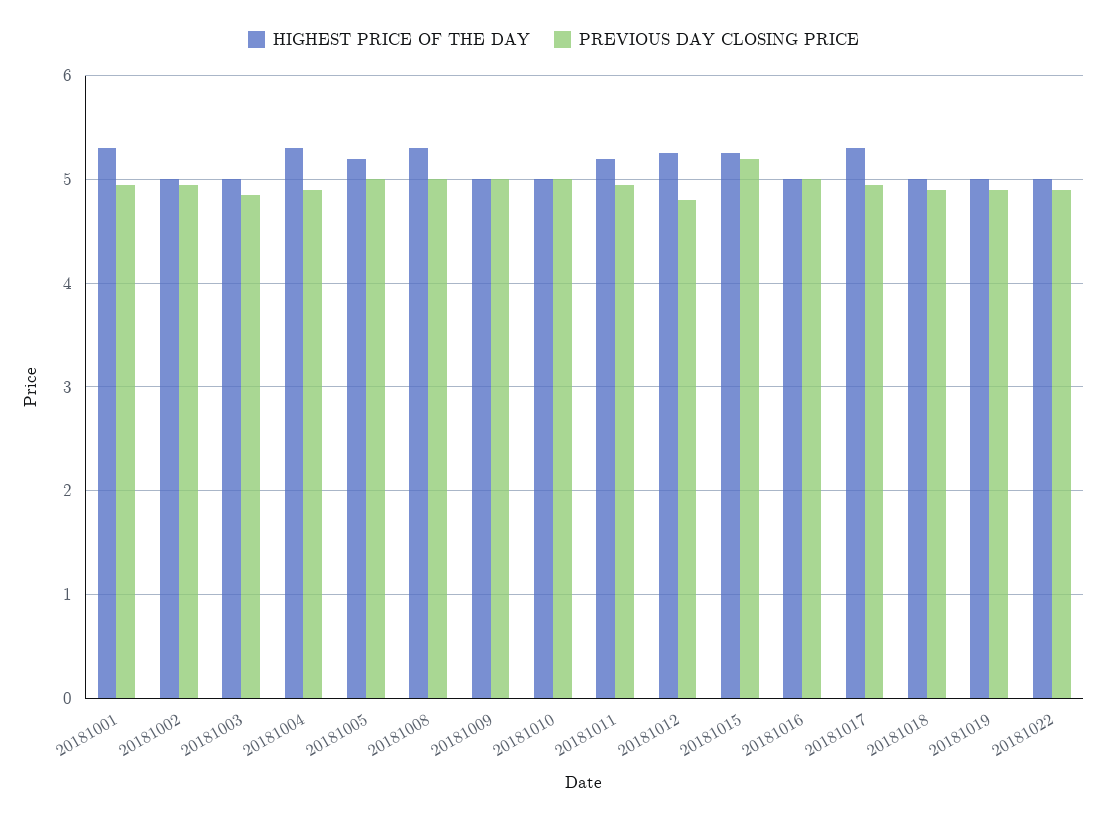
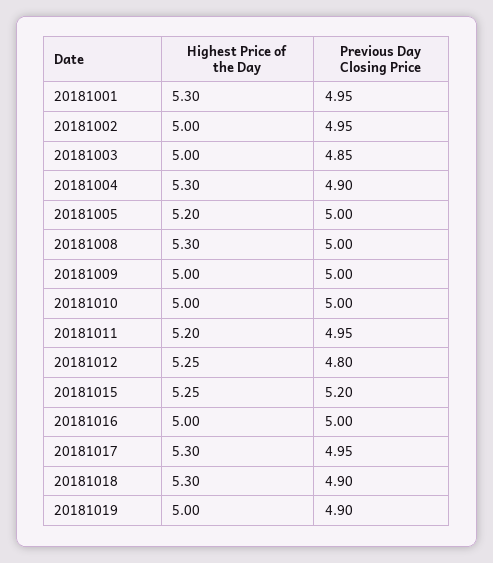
  {
    "HIGHEST PRICE OF THE DAY": {
      "20181001": 5.3,
      "20181002": 5,
      "20181003": 5,
      "20181004": 5.3,
      "20181005": 5.2,
      "20181008": 5.3,
      "20181009": 5,
      "20181010": 5,
      "20181011": 5.2,
      "20181012": 5.25,
      "20181015": 5.25,
      "20181016": 5,
      "20181017": 5.3,
-     "20181018": 5,
+     "20181018": 5.3,
-     "20181019": 5,
+     "20181019": 5
-     "20181022": 5
    },
    "PREVIOUS DAY CLOSING PRICE": {
      "20181001": 4.95,
      "20181002": 4.95,
      "20181003": 4.85,
      "20181004": 4.9,
      "20181005": 5,
      "20181008": 5,
      "20181009": 5,
      "20181010": 5,
      "20181011": 4.95,
      "20181012": 4.8,
      "20181015": 5.2,
      "20181016": 5,
      "20181017": 4.95,
      "20181018": 4.9,
-     "20181019": 4.9,
+     "20181019": 4.9
-     "20181022": 4.9
    }
  }

